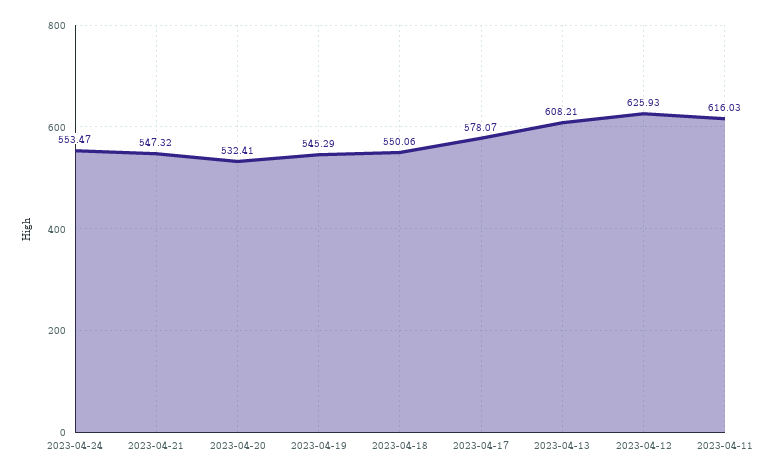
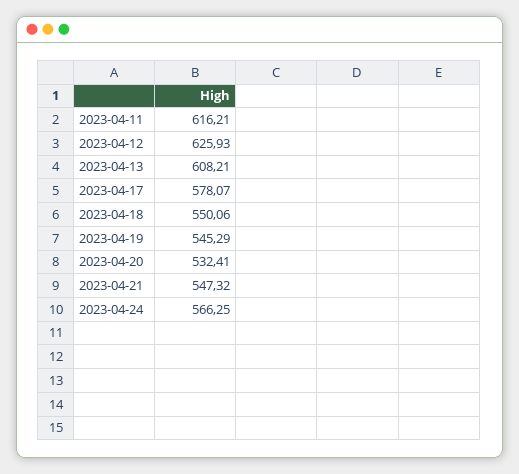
  {
-   "2023-04-24": 553.47,
+   "2023-04-24": 566.25,
    "2023-04-21": 547.32,
    "2023-04-20": 532.41,
    "2023-04-19": 545.29,
    "2023-04-18": 550.06,
    "2023-04-17": 578.07,
    "2023-04-13": 608.21,
    "2023-04-12": 625.93,
-   "2023-04-11": 616.03
+   "2023-04-11": 616.21
  }

